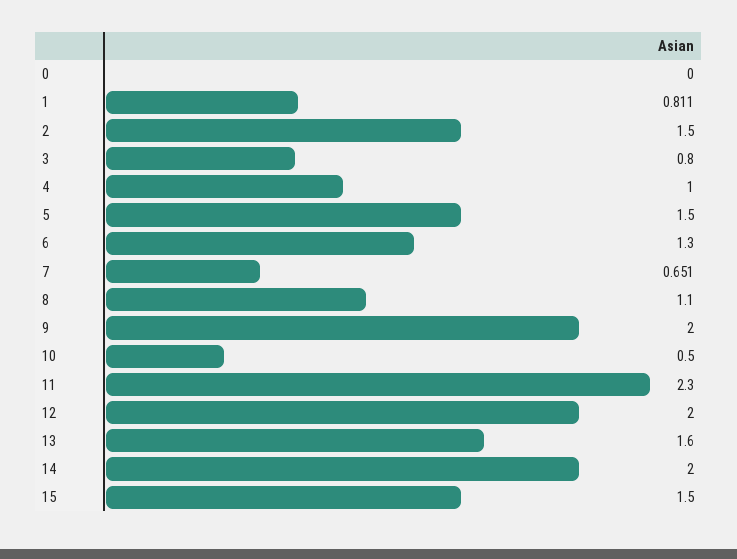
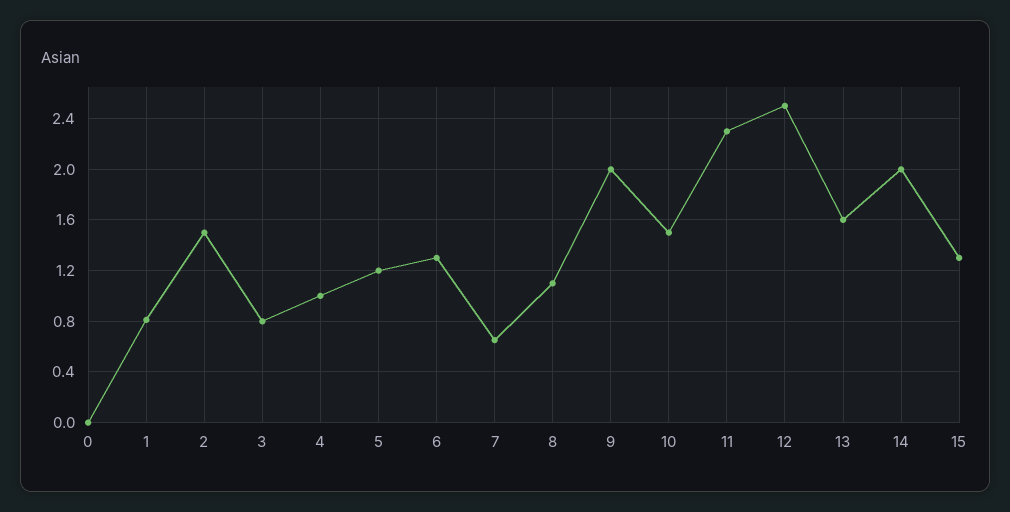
  {
    "0": 0,
    "1": 0.811,
    "2": 1.5,
    "3": 0.8,
    "4": 1,
-   "5": 1.5,
+   "5": 1.2,
    "6": 1.3,
    "7": 0.651,
    "8": 1.1,
    "9": 2,
-   "10": 0.5,
+   "10": 1.5,
    "11": 2.3,
-   "12": 2,
+   "12": 2.5,
    "13": 1.6,
    "14": 2,
-   "15": 1.5
+   "15": 1.3
  }

